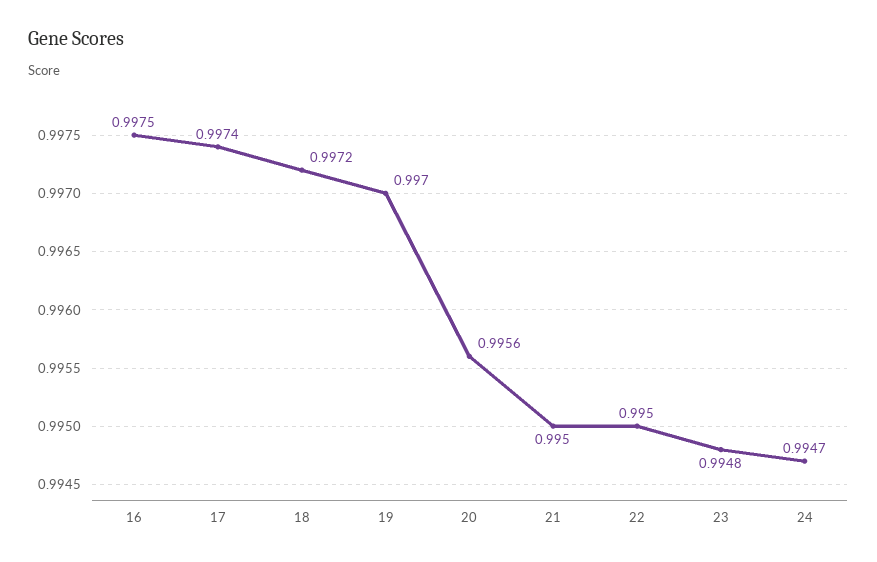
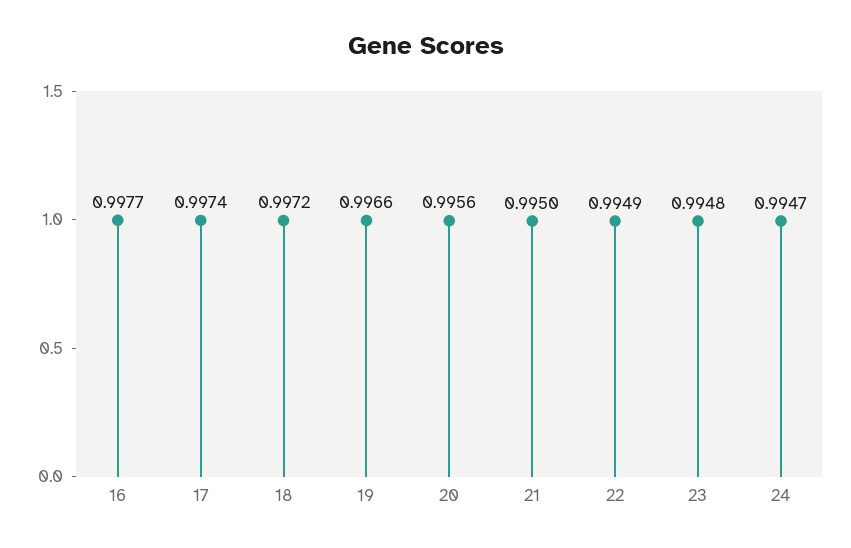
  {
-   "16": 0.9975,
+   "16": 0.9977,
    "17": 0.9974,
    "18": 0.9972,
-   "19": 0.997,
+   "19": 0.9966,
    "20": 0.9956,
    "21": 0.995,
-   "22": 0.995,
+   "22": 0.9949,
    "23": 0.9948,
    "24": 0.9947
  }

